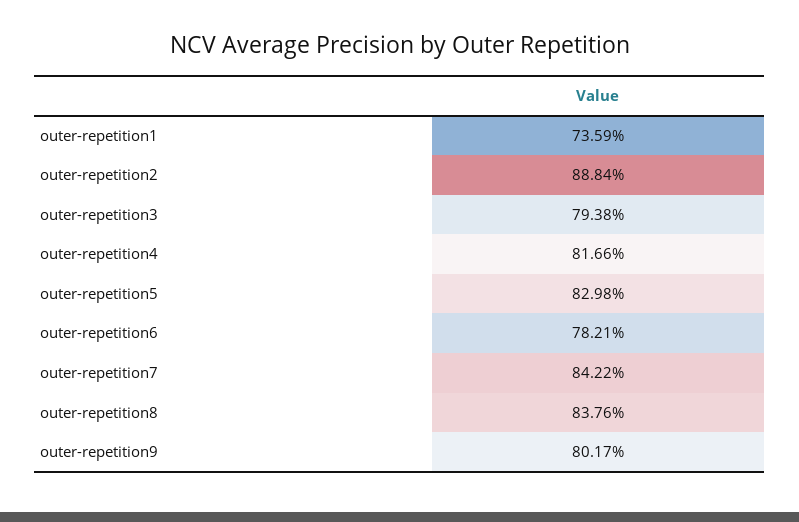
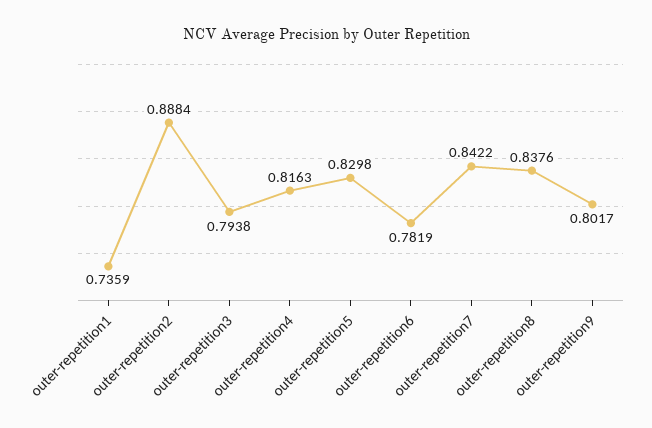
  {
    "outer-repetition1": 0.7359,
    "outer-repetition2": 0.8884,
    "outer-repetition3": 0.7938,
-   "outer-repetition4": 0.8166,
+   "outer-repetition4": 0.8163,
    "outer-repetition5": 0.8298,
-   "outer-repetition6": 0.7821,
+   "outer-repetition6": 0.7819,
    "outer-repetition7": 0.8422,
    "outer-repetition8": 0.8376,
    "outer-repetition9": 0.8017
  }

